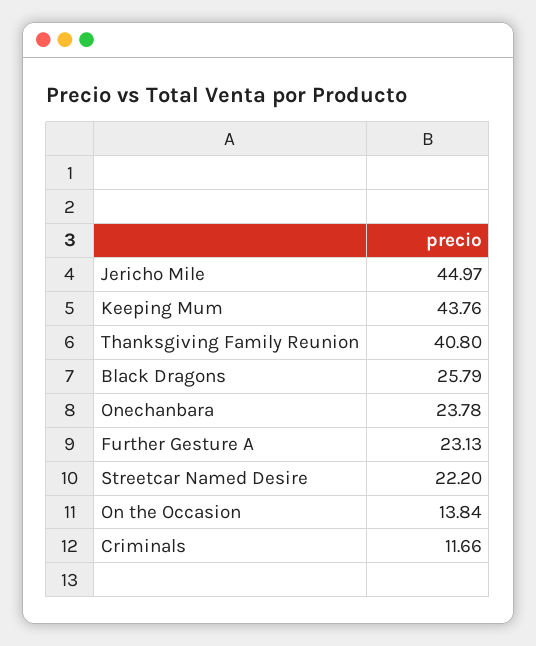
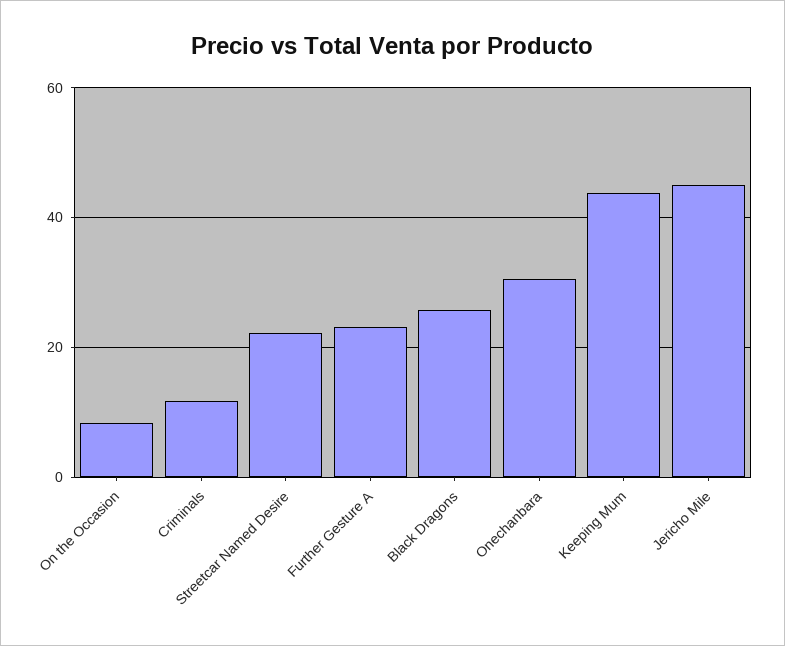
  {
    "Jericho Mile": 44.97,
    "Keeping Mum": 43.76,
-   "Thanksgiving Family Reunion": 40.8,
    "Black Dragons": 25.79,
-   "Onechanbara": 23.78,
+   "Onechanbara": 30,
    "Further Gesture A": 23.13,
    "Streetcar Named Desire": 22.2,
-   "On the Occasion": 13.84,
+   "On the Occasion": 8,
    "Criminals": 11.66
  }

